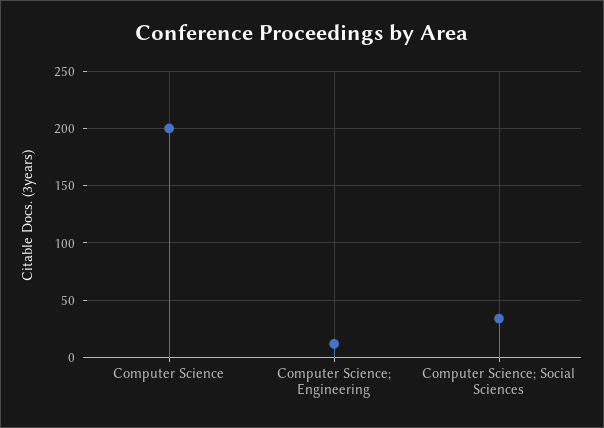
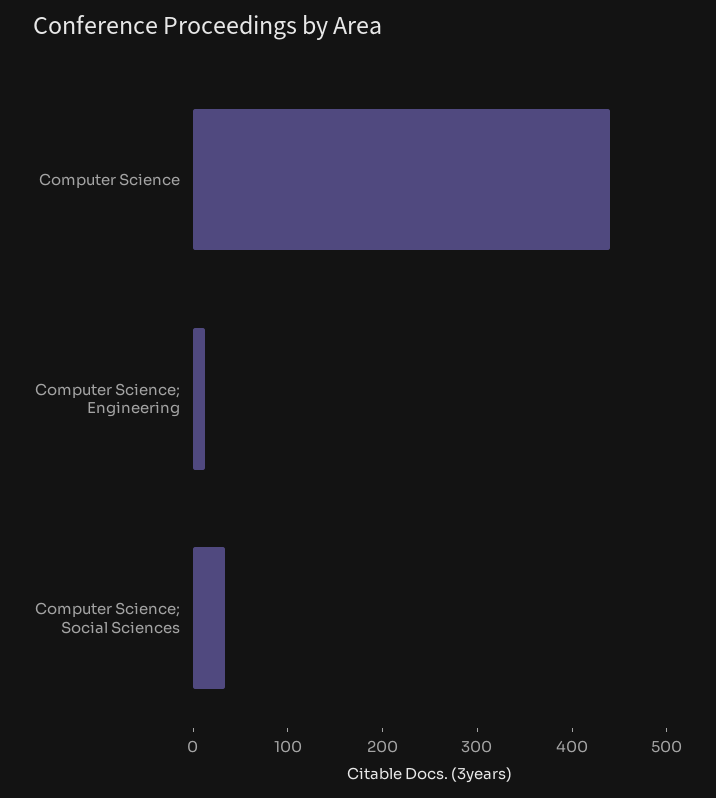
  {
-   "Computer Science": 200,
+   "Computer Science": 440,
    "Computer Science; Engineering": 10,
    "Computer Science; Social Sciences": 30
  }

